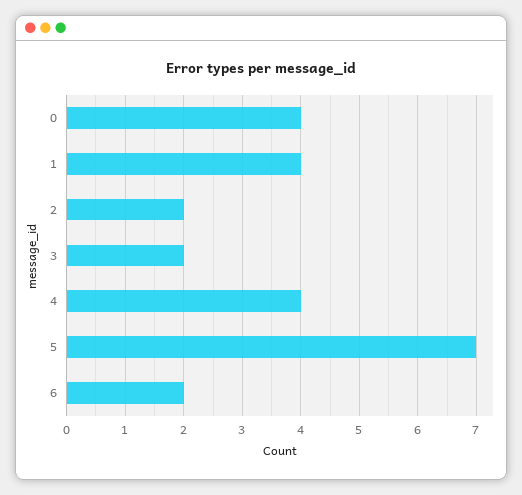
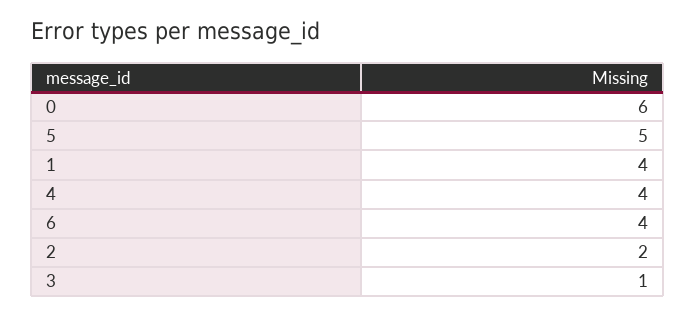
  {
-   "0": 4,
+   "0": 6,
    "1": 4,
    "2": 2,
-   "3": 2,
+   "3": 1,
    "4": 4,
-   "5": 7,
+   "5": 5,
-   "6": 2
+   "6": 4
  }

